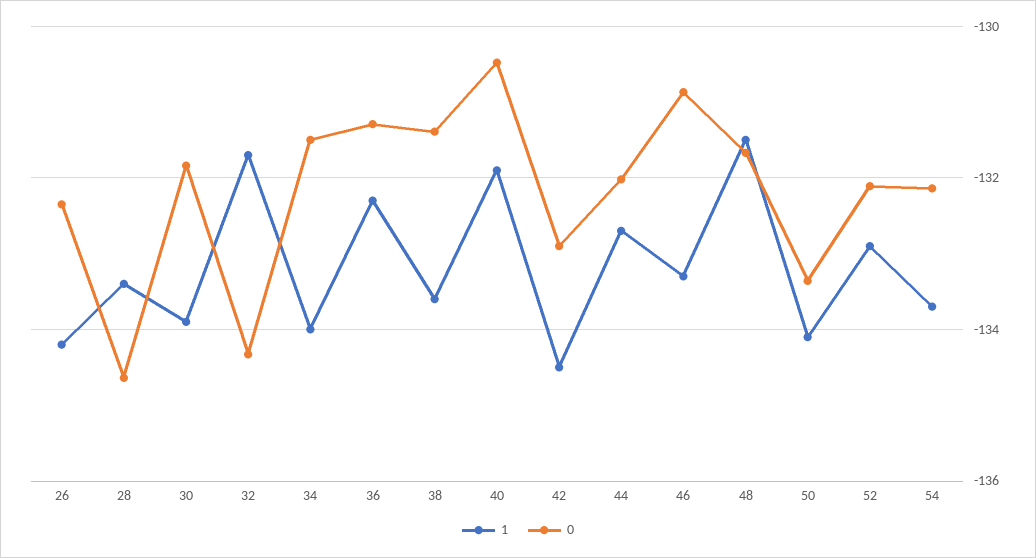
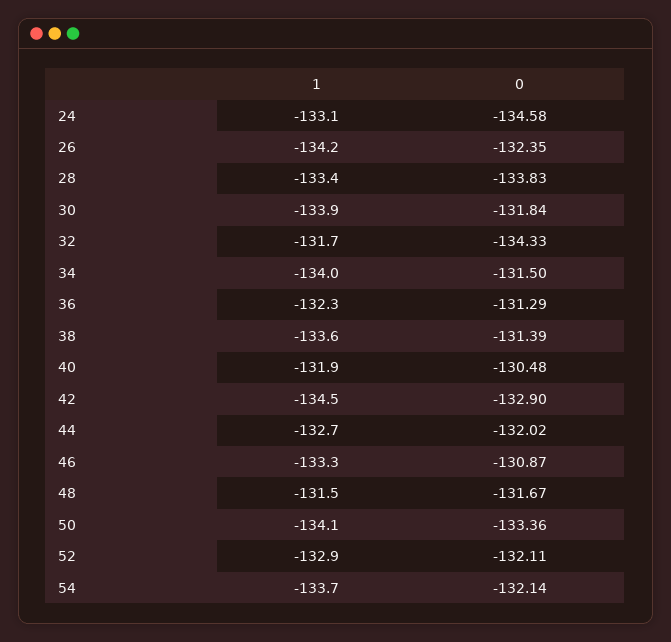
  {
    "1": {
      "26": -134.2,
      "28": -133.4,
      "30": -133.9,
      "32": -131.7,
      "34": -134,
      "36": -132.3,
      "38": -133.6,
      "40": -131.9,
      "42": -134.5,
      "44": -132.7,
      "46": -133.3,
      "48": -131.5,
      "50": -134.1,
      "52": -132.9,
-     "54": -133.7
+     "54": -133.7,
+     "24": -133.1
    },
    "0": {
      "26": -132.35,
-     "28": -134.6,
+     "28": -133.83,
      "30": -131.84,
      "32": -134.33,
      "34": -131.5,
      "36": -131.29,
      "38": -131.39,
      "40": -130.48,
      "42": -132.9,
      "44": -132.02,
      "46": -130.87,
      "48": -131.67,
      "50": -133.36,
      "52": -132.11,
-     "54": -132.14
+     "54": -132.14,
+     "24": -134.58
    }
  }

